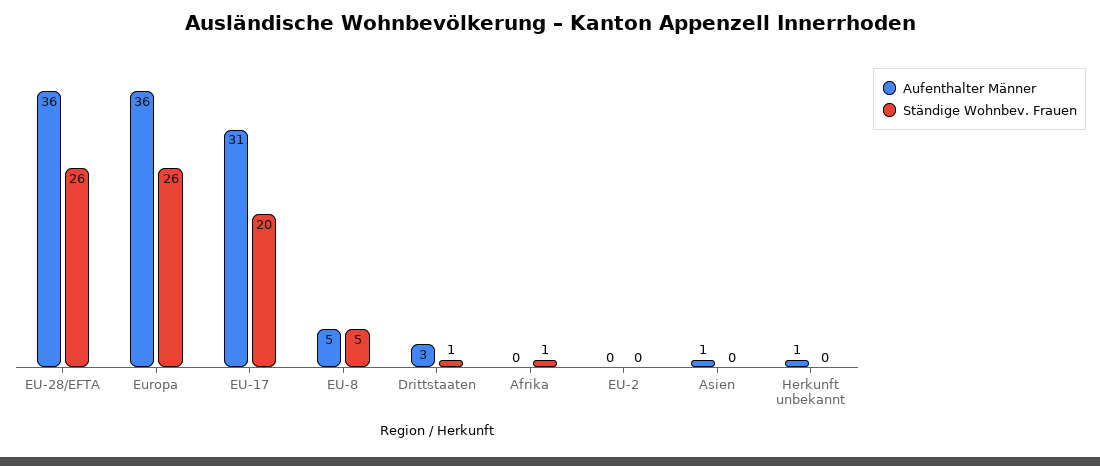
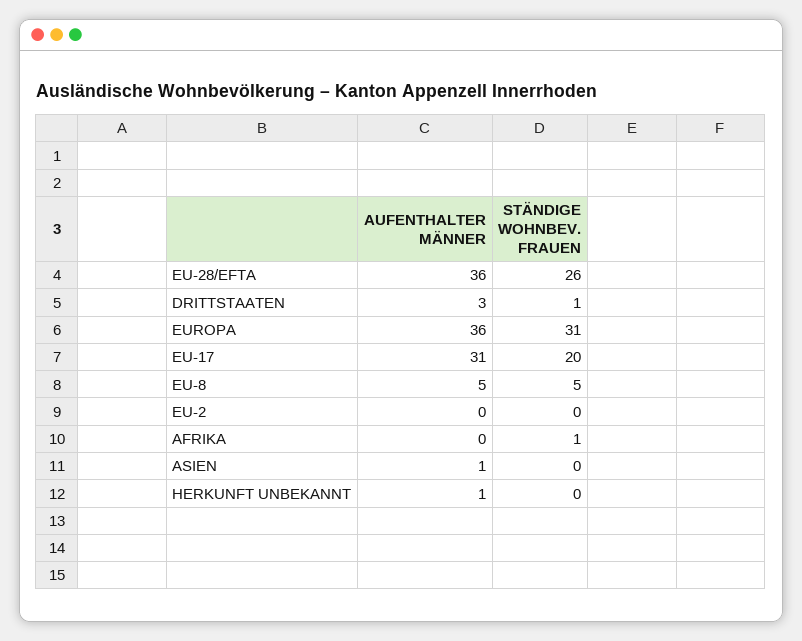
  {
    "Aufenthalter Männer": {
      "EU-28/EFTA": 36,
      "Europa": 36,
      "EU-17": 31,
      "EU-8": 5,
      "Drittstaaten": 3,
      "Afrika": 0,
      "EU-2": 0,
      "Asien": 1,
      "Herkunft unbekannt": 1
    },
    "Ständige Wohnbev. Frauen": {
      "EU-28/EFTA": 26,
-     "Europa": 26,
+     "Europa": 31,
      "EU-17": 20,
      "EU-8": 5,
      "Drittstaaten": 1,
      "Afrika": 1,
      "EU-2": 0,
      "Asien": 0,
      "Herkunft unbekannt": 0
    }
  }

